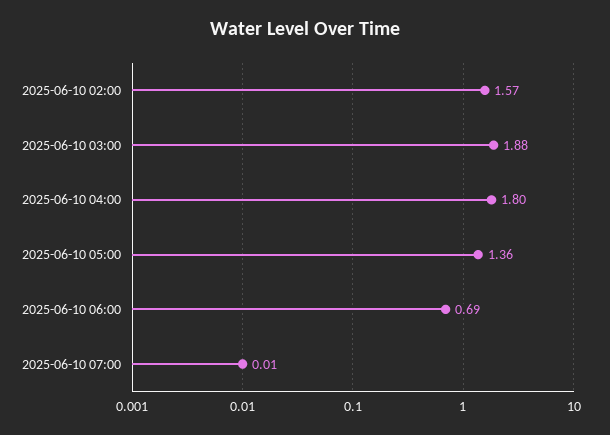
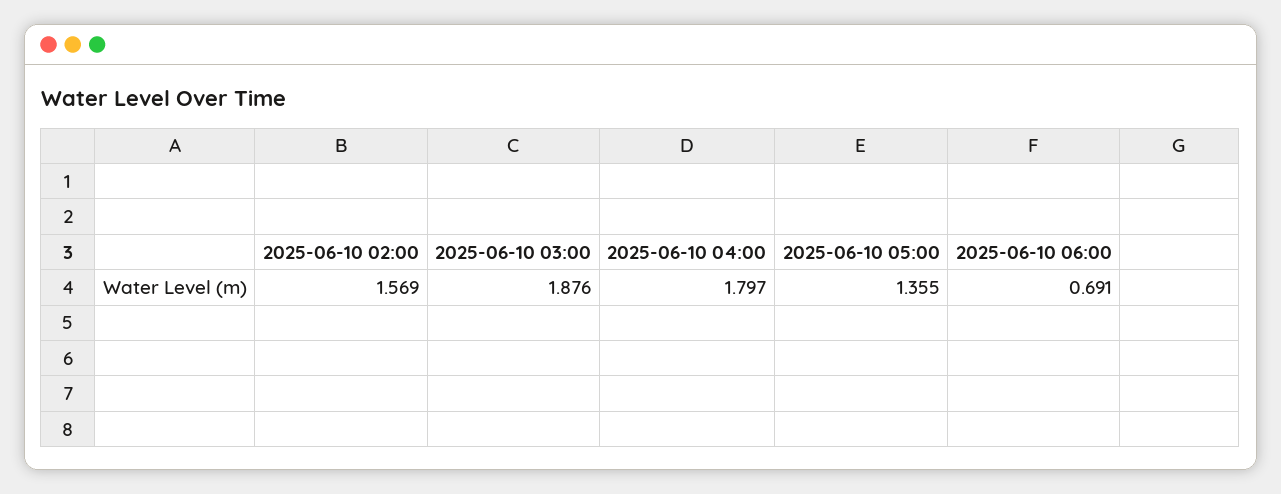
  {
    "2025-06-10 02:00": 1.569,
    "2025-06-10 03:00": 1.876,
    "2025-06-10 04:00": 1.797,
    "2025-06-10 05:00": 1.355,
-   "2025-06-10 06:00": 0.691,
+   "2025-06-10 06:00": 0.691
-   "2025-06-10 07:00": 0.01
  }

